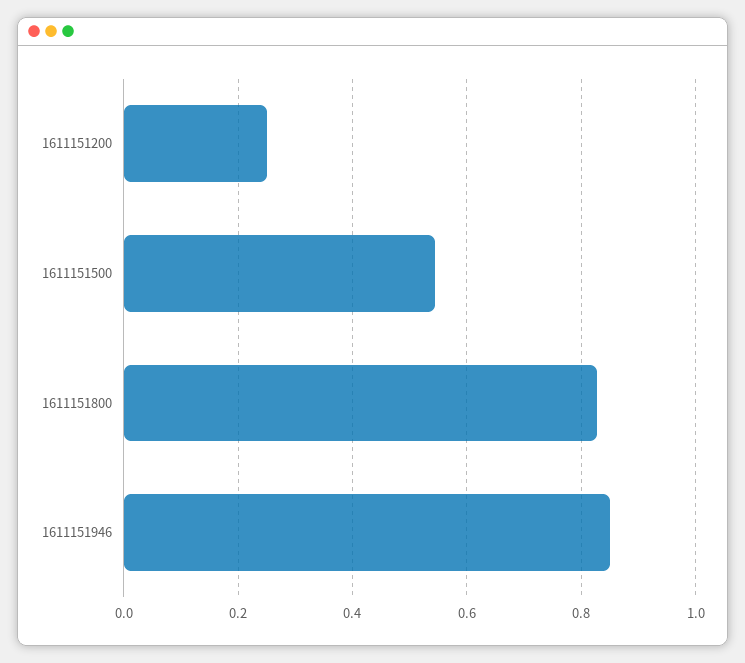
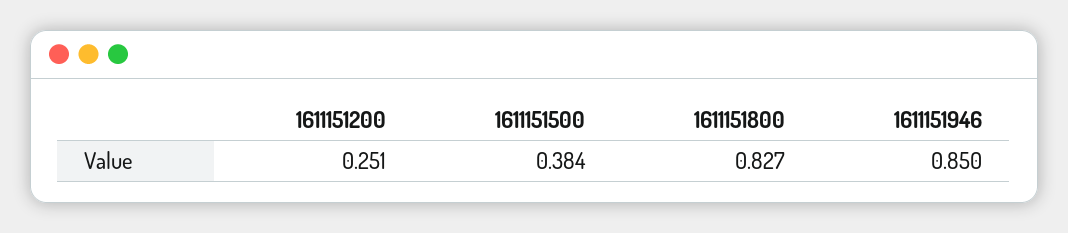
  {
    "1611151200": 0.251,
-   "1611151500": 0.54,
+   "1611151500": 0.384,
    "1611151800": 0.827,
    "1611151946": 0.85
  }

